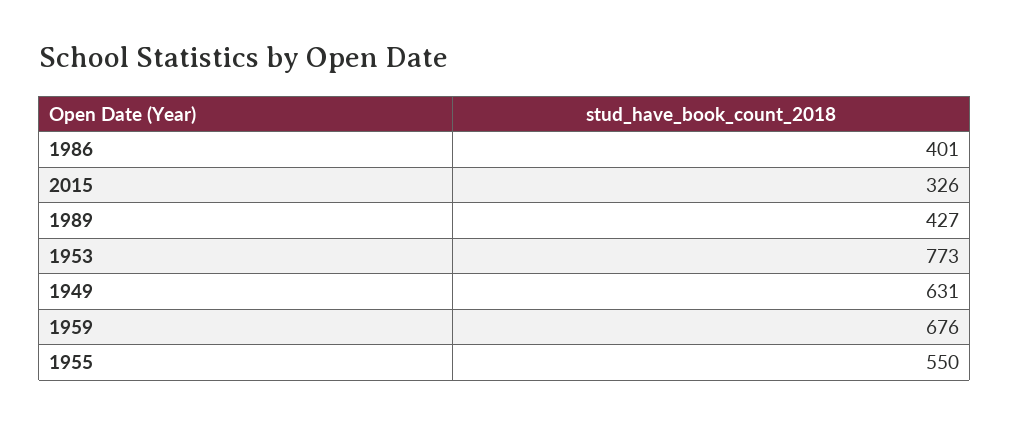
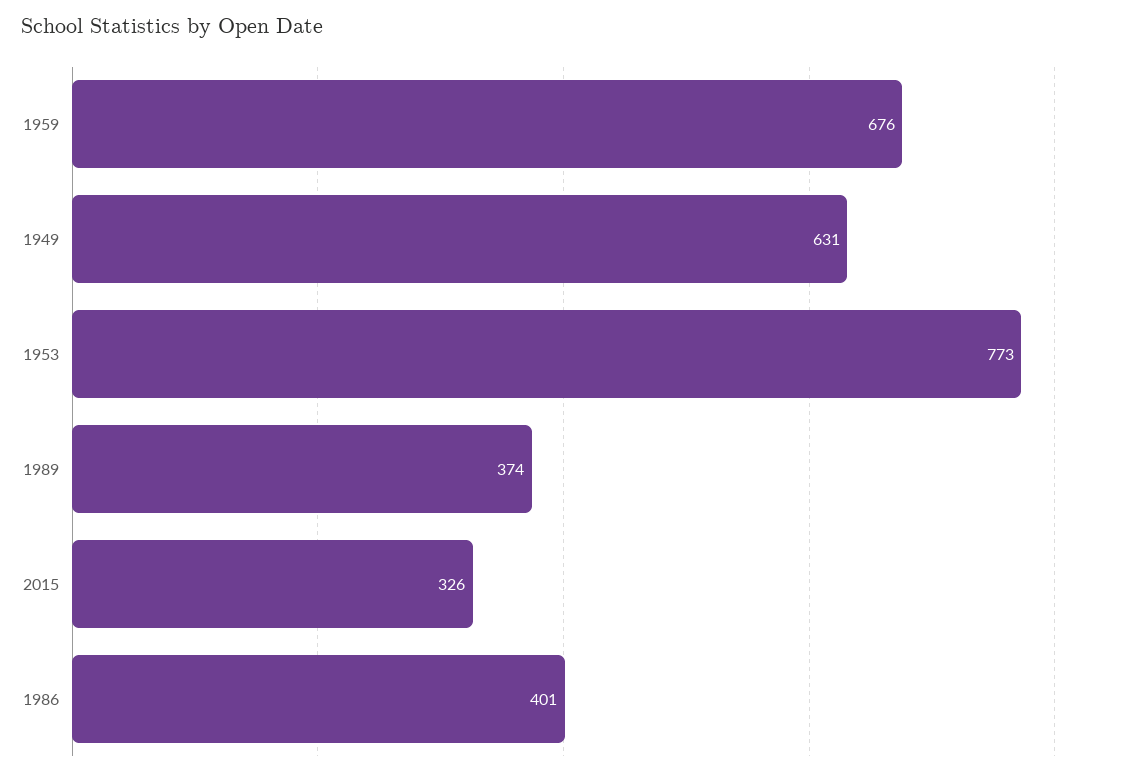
  {
    "1986": 401,
    "2015": 326,
-   "1989": 427,
+   "1989": 374,
    "1953": 773,
    "1949": 631,
-   "1959": 676,
+   "1959": 676
-   "1955": 550
  }

